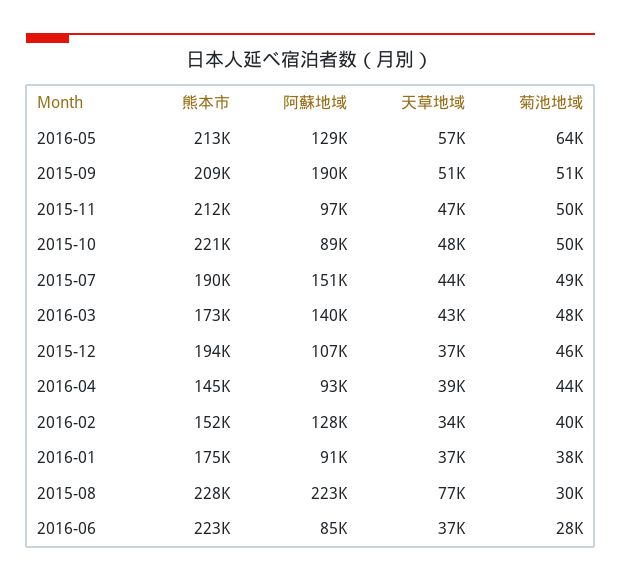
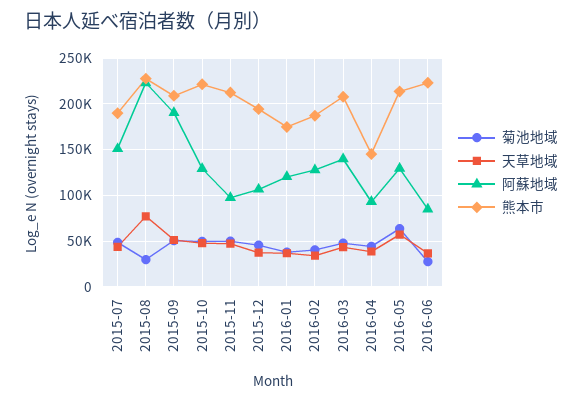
  {
    "熊本市": {
      "2016-05": 213000,
      "2015-09": 209000,
      "2015-11": 212000,
      "2015-10": 221000,
      "2015-07": 190000,
-     "2016-03": 173000,
+     "2016-03": 210000,
      "2015-12": 194000,
      "2016-04": 145000,
-     "2016-02": 152000,
+     "2016-02": 190000,
      "2016-01": 175000,
      "2015-08": 228000,
      "2016-06": 223000
    },
    "阿蘇地域": {
      "2016-05": 129000,
      "2015-09": 190000,
      "2015-11": 97000,
-     "2015-10": 89000,
+     "2015-10": 130000,
      "2015-07": 151000,
      "2016-03": 140000,
      "2015-12": 107000,
      "2016-04": 93000,
      "2016-02": 128000,
-     "2016-01": 91000,
+     "2016-01": 120000,
      "2015-08": 223000,
      "2016-06": 85000
    },
    "天草地域": {
      "2016-05": 57000,
      "2015-09": 51000,
      "2015-11": 47000,
      "2015-10": 48000,
      "2015-07": 44000,
      "2016-03": 43000,
      "2015-12": 37000,
      "2016-04": 39000,
      "2016-02": 34000,
      "2016-01": 37000,
      "2015-08": 77000,
      "2016-06": 37000
    },
    "菊池地域": {
      "2016-05": 64000,
      "2015-09": 51000,
      "2015-11": 50000,
      "2015-10": 50000,
      "2015-07": 49000,
      "2016-03": 48000,
      "2015-12": 46000,
      "2016-04": 44000,
      "2016-02": 40000,
      "2016-01": 38000,
      "2015-08": 30000,
      "2016-06": 28000
    }
  }

